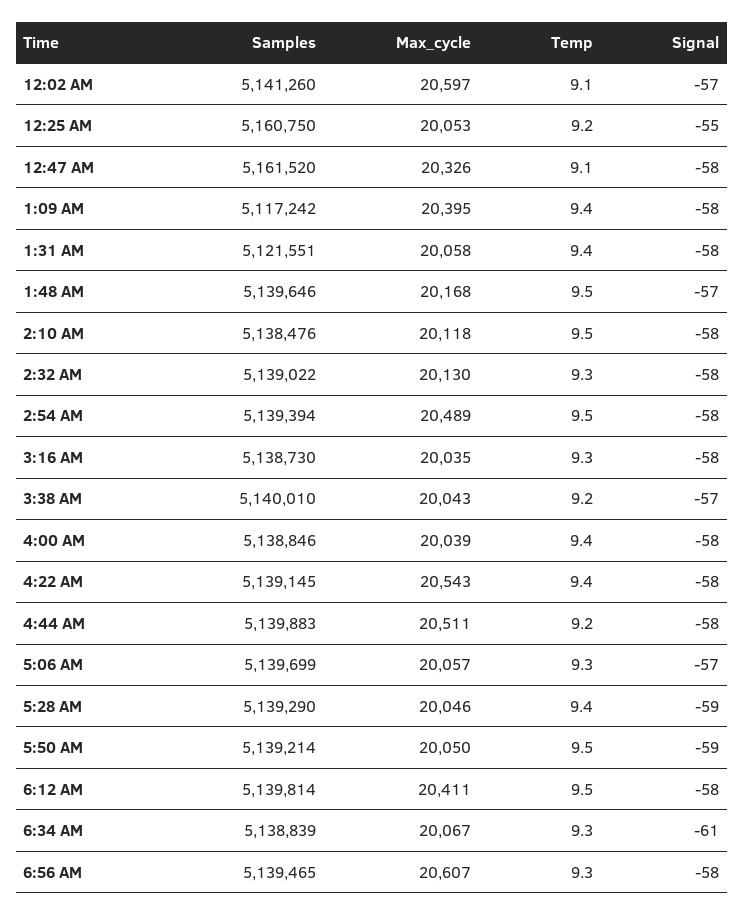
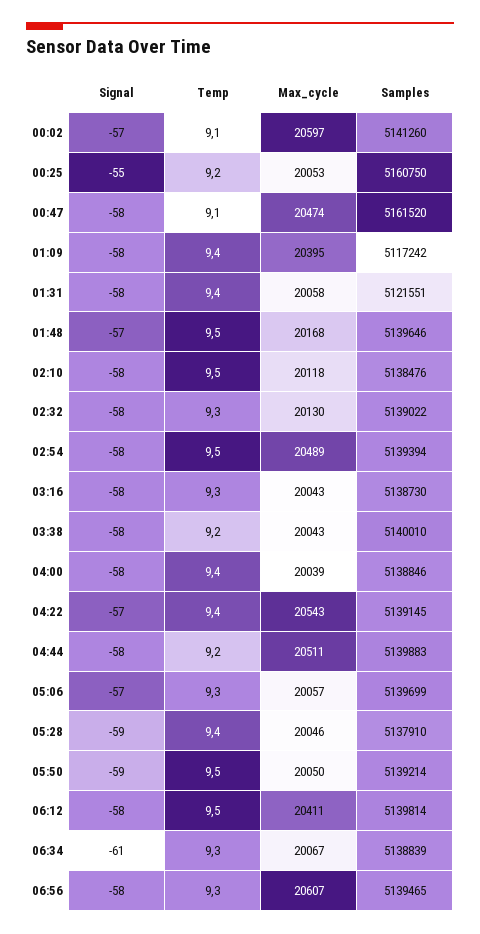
  {
    "Samples": {
      "12:02 AM": 5141260,
      "12:25 AM": 5160750,
      "12:47 AM": 5161520,
      "1:09 AM": 5117242,
      "1:31 AM": 5121551,
      "1:48 AM": 5139646,
      "2:10 AM": 5138476,
      "2:32 AM": 5139022,
      "2:54 AM": 5139394,
      "3:16 AM": 5138730,
      "3:38 AM": 5140010,
      "4:00 AM": 5138846,
      "4:22 AM": 5139145,
      "4:44 AM": 5139883,
      "5:06 AM": 5139699,
-     "5:28 AM": 5139290,
+     "5:28 AM": 5137910,
      "5:50 AM": 5139214,
      "6:12 AM": 5139814,
      "6:34 AM": 5138839,
      "6:56 AM": 5139465
    },
    "Max_cycle": {
      "12:02 AM": 20597,
      "12:25 AM": 20053,
-     "12:47 AM": 20326,
+     "12:47 AM": 20474,
      "1:09 AM": 20395,
      "1:31 AM": 20058,
      "1:48 AM": 20168,
      "2:10 AM": 20118,
      "2:32 AM": 20130,
      "2:54 AM": 20489,
-     "3:16 AM": 20035,
+     "3:16 AM": 20043,
      "3:38 AM": 20043,
      "4:00 AM": 20039,
      "4:22 AM": 20543,
      "4:44 AM": 20511,
      "5:06 AM": 20057,
      "5:28 AM": 20046,
      "5:50 AM": 20050,
      "6:12 AM": 20411,
      "6:34 AM": 20067,
      "6:56 AM": 20607
    },
    "Temp": {
      "12:02 AM": 9.1,
      "12:25 AM": 9.2,
      "12:47 AM": 9.1,
      "1:09 AM": 9.4,
      "1:31 AM": 9.4,
      "1:48 AM": 9.5,
      "2:10 AM": 9.5,
      "2:32 AM": 9.3,
      "2:54 AM": 9.5,
      "3:16 AM": 9.3,
      "3:38 AM": 9.2,
      "4:00 AM": 9.4,
      "4:22 AM": 9.4,
      "4:44 AM": 9.2,
      "5:06 AM": 9.3,
      "5:28 AM": 9.4,
      "5:50 AM": 9.5,
      "6:12 AM": 9.5,
      "6:34 AM": 9.3,
      "6:56 AM": 9.3
    },
    "Signal": {
      "12:02 AM": -57,
      "12:25 AM": -55,
      "12:47 AM": -58,
      "1:09 AM": -58,
      "1:31 AM": -58,
      "1:48 AM": -57,
      "2:10 AM": -58,
      "2:32 AM": -58,
      "2:54 AM": -58,
      "3:16 AM": -58,
-     "3:38 AM": -57,
+     "3:38 AM": -58,
      "4:00 AM": -58,
-     "4:22 AM": -58,
+     "4:22 AM": -57,
      "4:44 AM": -58,
      "5:06 AM": -57,
      "5:28 AM": -59,
      "5:50 AM": -59,
      "6:12 AM": -58,
      "6:34 AM": -61,
      "6:56 AM": -58
    }
  }

